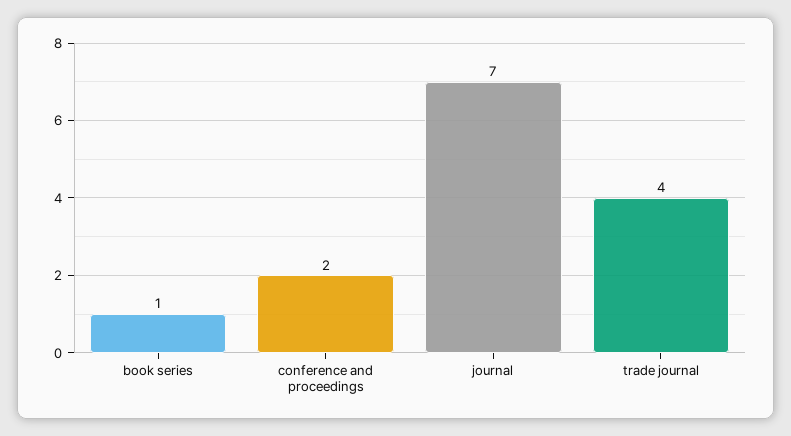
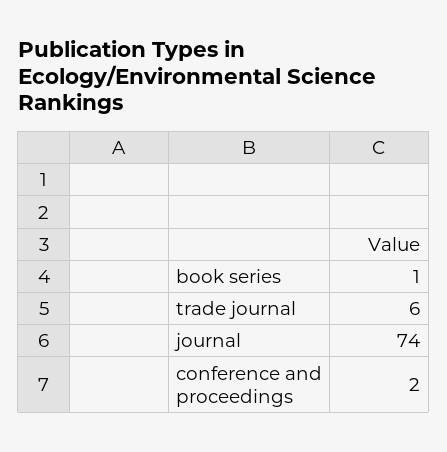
  {
    "book series": 1,
    "conference and proceedings": 2,
-   "journal": 7,
+   "journal": 74,
-   "trade journal": 4
+   "trade journal": 6
  }

